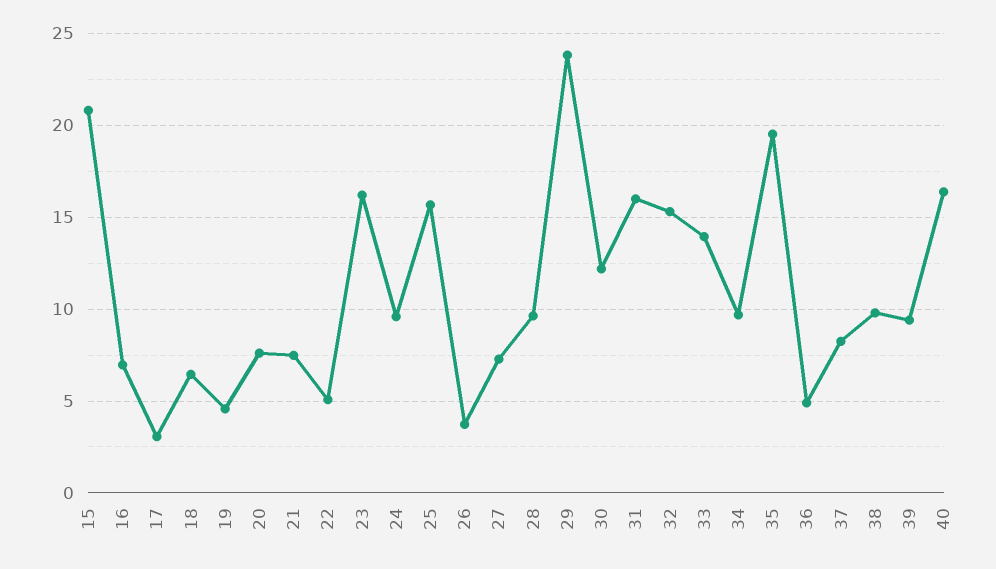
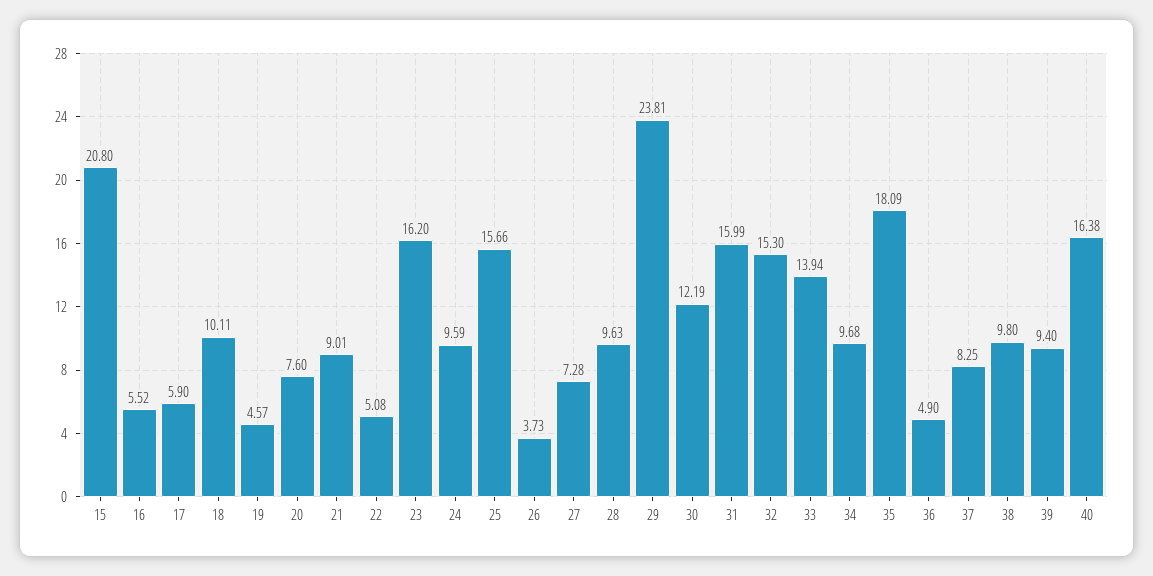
  {
    "15": 20.8,
-   "16": 7,
+   "16": 5.52,
-   "17": 3,
+   "17": 5.9,
-   "18": 6.5,
+   "18": 10.11,
    "19": 4.57,
    "20": 7.6,
-   "21": 7.5,
+   "21": 9.01,
    "22": 5.08,
    "23": 16.2,
    "24": 9.59,
    "25": 15.66,
    "26": 3.73,
    "27": 7.28,
    "28": 9.63,
    "29": 23.81,
    "30": 12.19,
    "31": 15.99,
    "32": 15.3,
    "33": 13.94,
    "34": 9.68,
-   "35": 19.5,
+   "35": 18.09,
    "36": 4.9,
    "37": 8.25,
    "38": 9.8,
    "39": 9.4,
    "40": 16.38
  }

